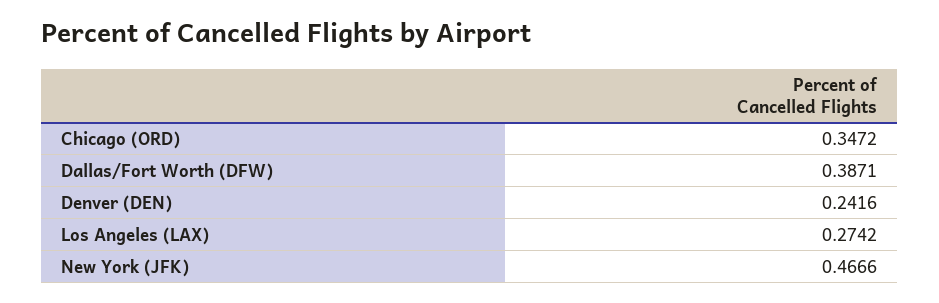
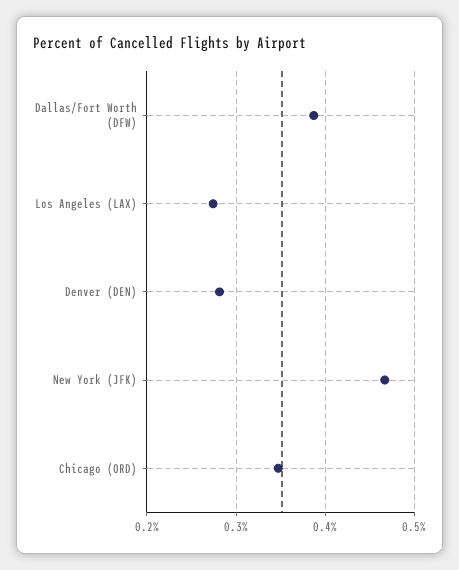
  {
    "Chicago (ORD)": 0.3472,
    "Dallas/Fort Worth (DFW)": 0.3871,
-   "Denver (DEN)": 0.2416,
+   "Denver (DEN)": 0.28,
    "Los Angeles (LAX)": 0.2742,
    "New York (JFK)": 0.4666
  }

